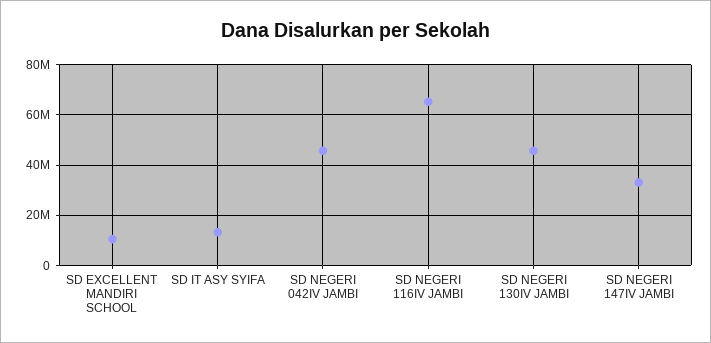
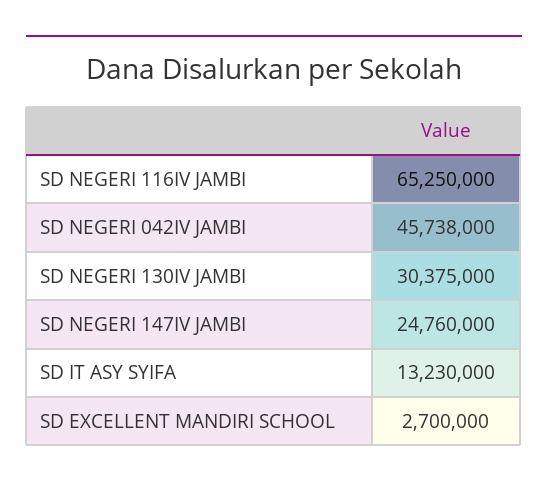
  {
-   "SD EXCELLENT MANDIRI SCHOOL": 10000000,
+   "SD EXCELLENT MANDIRI SCHOOL": 2700000,
    "SD IT ASY SYIFA": 13230000,
    "SD NEGERI 042IV JAMBI": 45738000,
    "SD NEGERI 116IV JAMBI": 65250000,
-   "SD NEGERI 130IV JAMBI": 45000000,
+   "SD NEGERI 130IV JAMBI": 30375000,
-   "SD NEGERI 147IV JAMBI": 32500000
+   "SD NEGERI 147IV JAMBI": 24760000
  }

